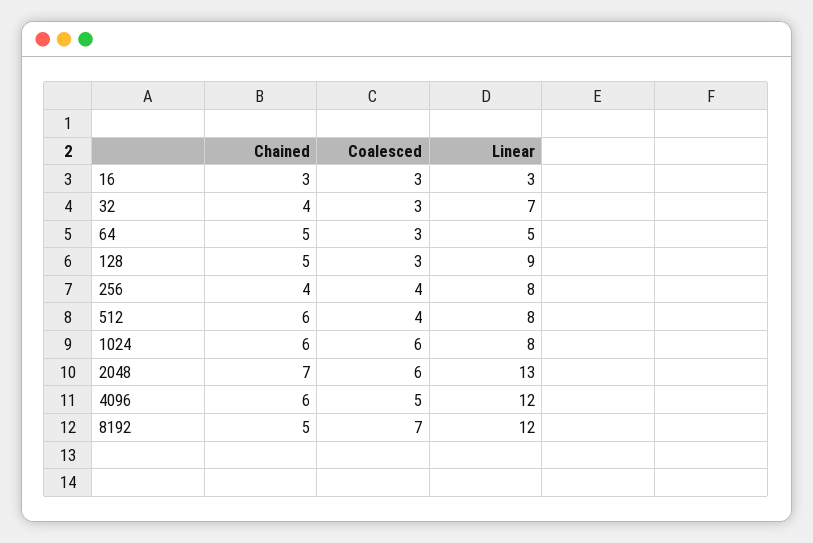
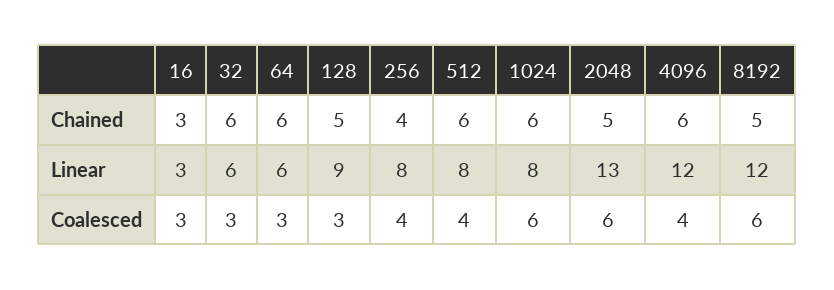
  {
    "Chained": {
      "16": 3,
-     "32": 4,
+     "32": 6,
-     "64": 5,
+     "64": 6,
      "128": 5,
      "256": 4,
      "512": 6,
      "1024": 6,
-     "2048": 7,
+     "2048": 5,
      "4096": 6,
      "8192": 5
    },
    "Coalesced": {
      "16": 3,
      "32": 3,
      "64": 3,
      "128": 3,
      "256": 4,
      "512": 4,
      "1024": 6,
      "2048": 6,
-     "4096": 5,
+     "4096": 4,
-     "8192": 7
+     "8192": 6
    },
    "Linear": {
      "16": 3,
-     "32": 7,
+     "32": 6,
-     "64": 5,
+     "64": 6,
      "128": 9,
      "256": 8,
      "512": 8,
      "1024": 8,
      "2048": 13,
      "4096": 12,
      "8192": 12
    }
  }

